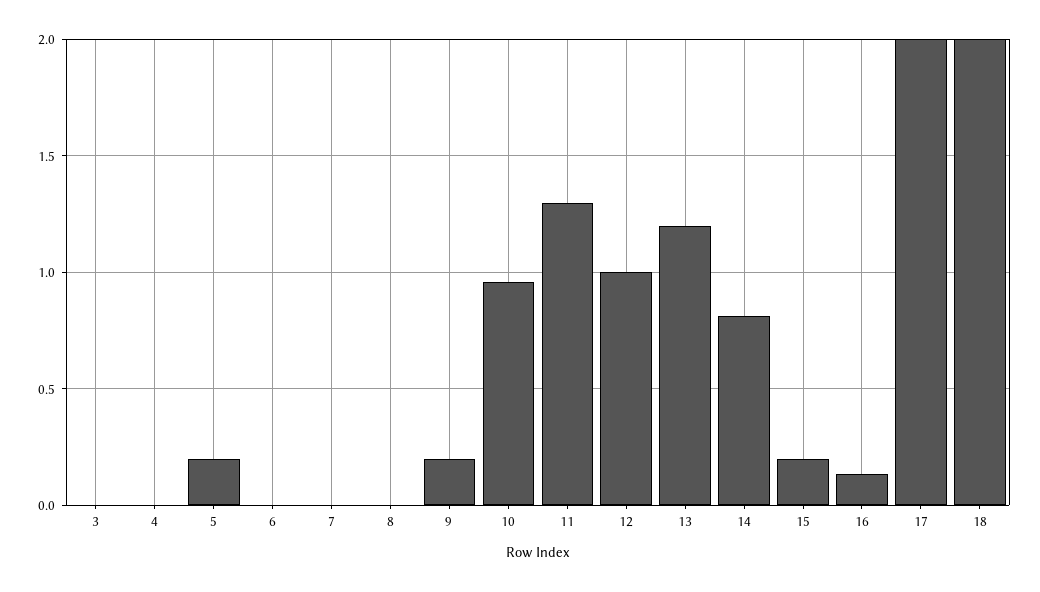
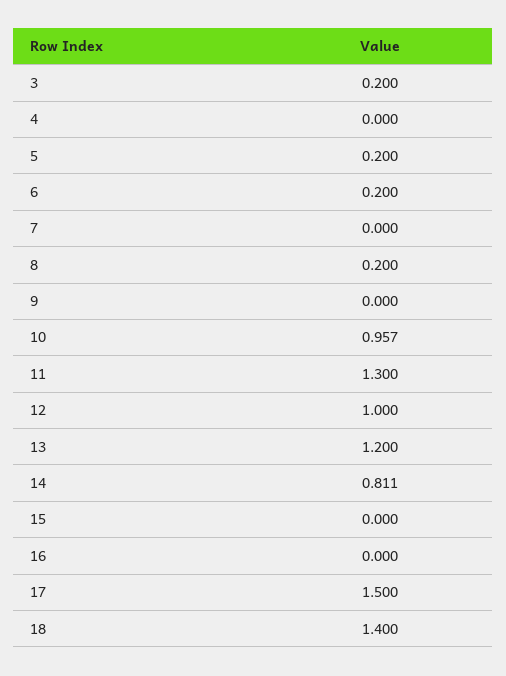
  {
-   "3": 0,
+   "3": 0.2,
    "4": 0,
    "5": 0.2,
-   "6": 0,
+   "6": 0.2,
    "7": 0,
-   "8": 0,
+   "8": 0.2,
-   "9": 0.2,
+   "9": 0,
    "10": 0.957,
    "11": 1.3,
    "12": 1,
    "13": 1.2,
    "14": 0.811,
-   "15": 0.2,
+   "15": 0,
-   "16": 0.15,
+   "16": 0,
-   "17": 2,
+   "17": 1.5,
-   "18": 2
+   "18": 1.4
  }

